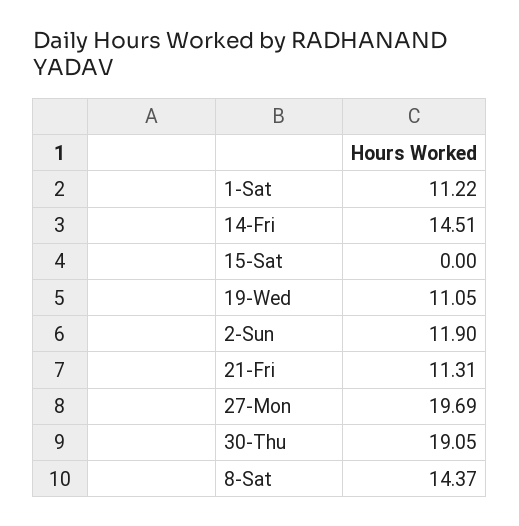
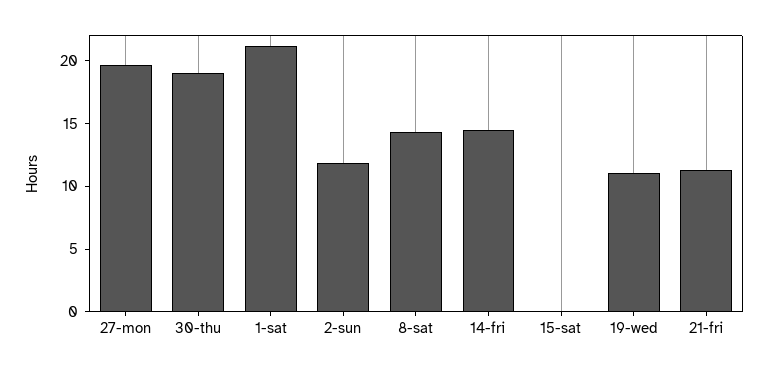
  {
-   "1-Sat": 11.22,
+   "1-Sat": 21,
    "14-Fri": 14.51,
    "15-Sat": 0,
    "19-Wed": 11.05,
    "2-Sun": 11.9,
    "21-Fri": 11.31,
    "27-Mon": 19.69,
    "30-Thu": 19.05,
    "8-Sat": 14.37
  }

